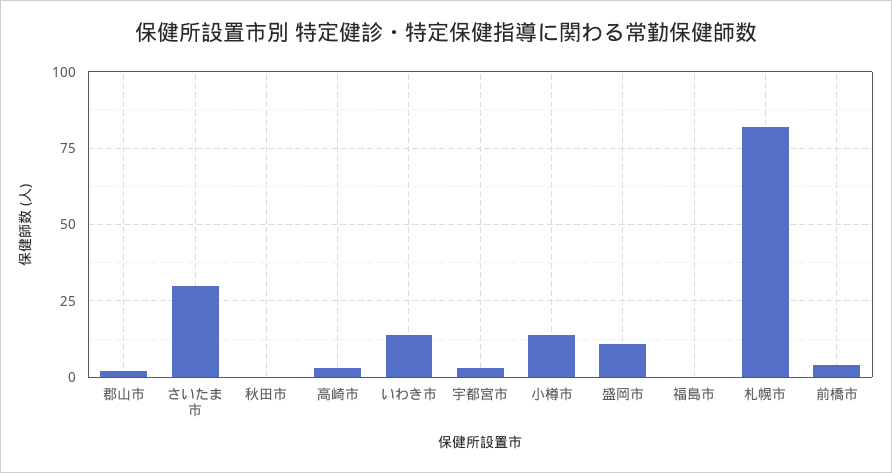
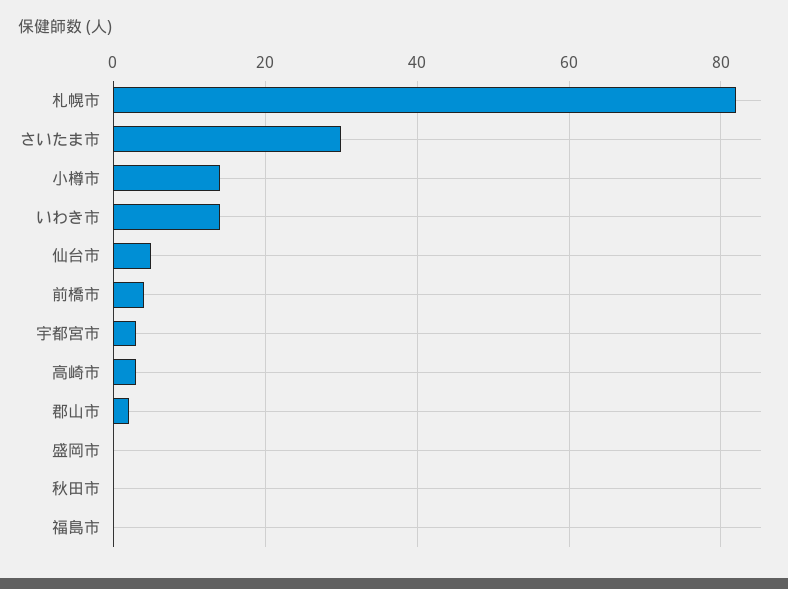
  {
    "郡山市": 0,
    "さいたま市": 30,
    "秋田市": 0,
    "高崎市": 5,
    "いわき市": 15,
    "宇都宮市": 5,
    "小樽市": 15,
-   "盛岡市": 10,
+   "盛岡市": 0,
    "福島市": 0,
    "札幌市": 80,
-   "前橋市": 5
+   "前橋市": 5,
+   "仙台市": 5
  }

